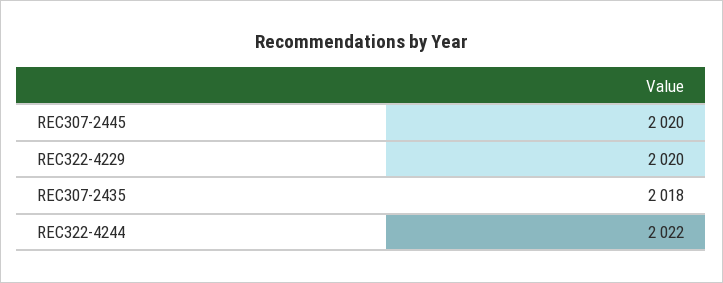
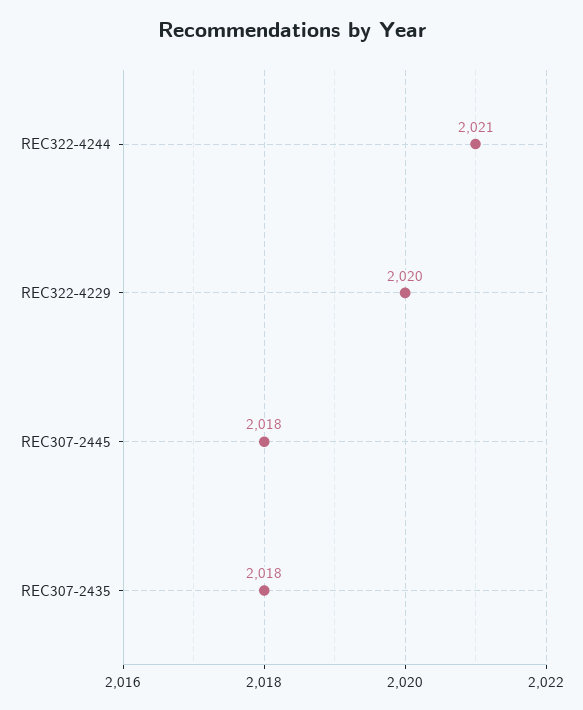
  {
-   "REC307-2445": 2020,
+   "REC307-2445": 2018,
    "REC322-4229": 2020,
    "REC307-2435": 2018,
-   "REC322-4244": 2022
+   "REC322-4244": 2021
  }

